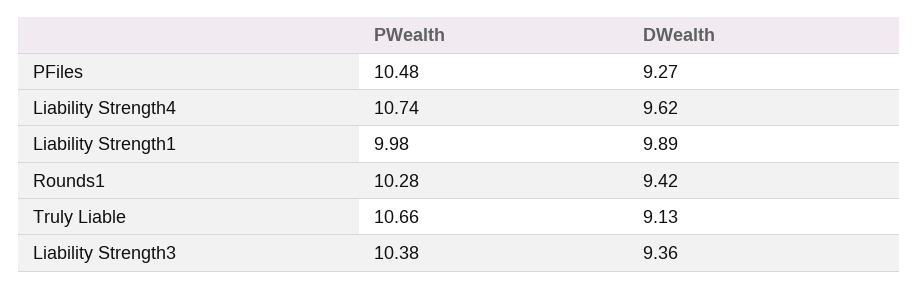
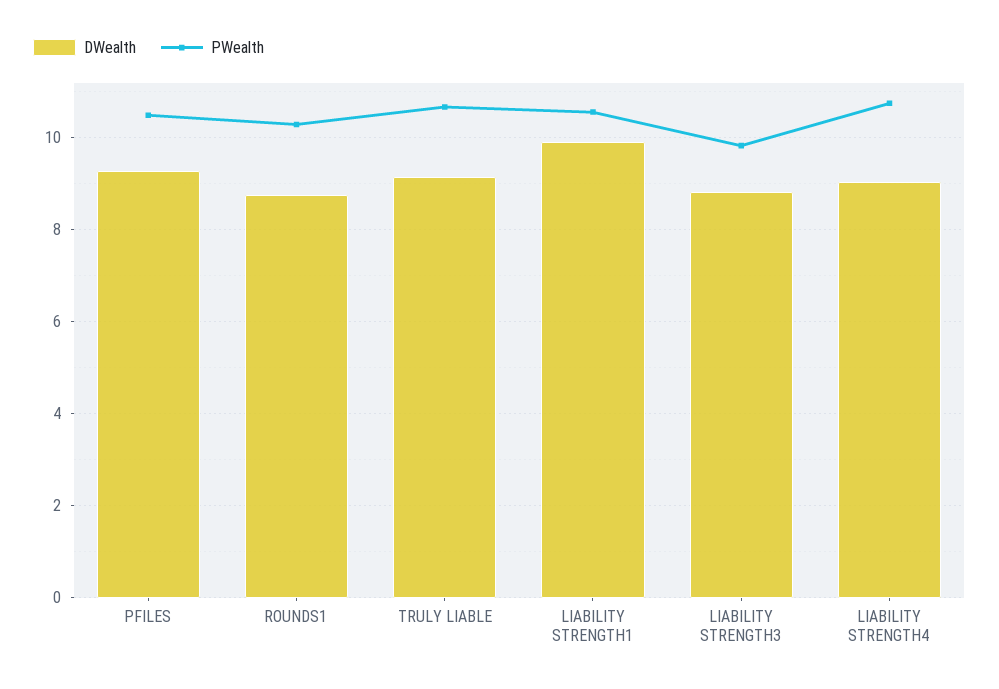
  {
    "PWealth": {
      "PFiles": 10.48,
      "Liability Strength4": 10.74,
-     "Liability Strength1": 9.98,
+     "Liability Strength1": 10.6,
      "Rounds1": 10.28,
      "Truly Liable": 10.66,
-     "Liability Strength3": 10.38
+     "Liability Strength3": 9.8
    },
    "DWealth": {
      "PFiles": 9.27,
-     "Liability Strength4": 9.62,
+     "Liability Strength4": 9,
      "Liability Strength1": 9.89,
-     "Rounds1": 9.42,
+     "Rounds1": 8.8,
      "Truly Liable": 9.13,
-     "Liability Strength3": 9.36
+     "Liability Strength3": 8.8
    }
  }

